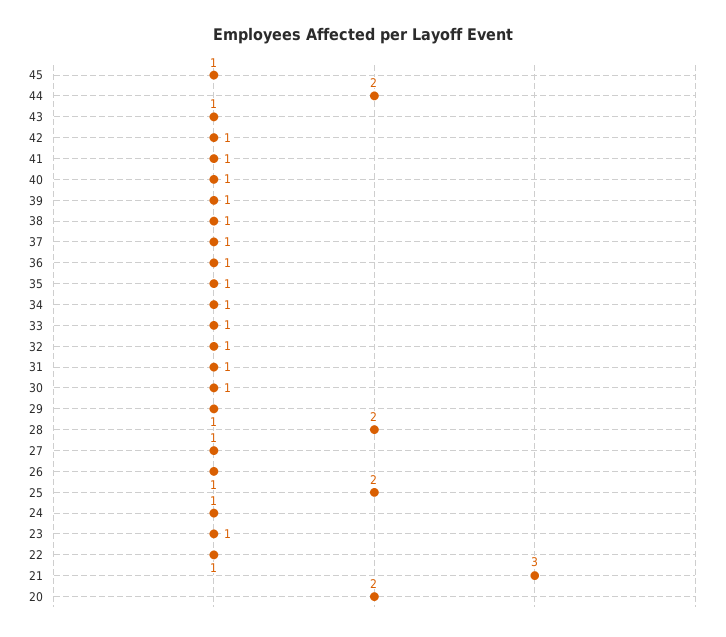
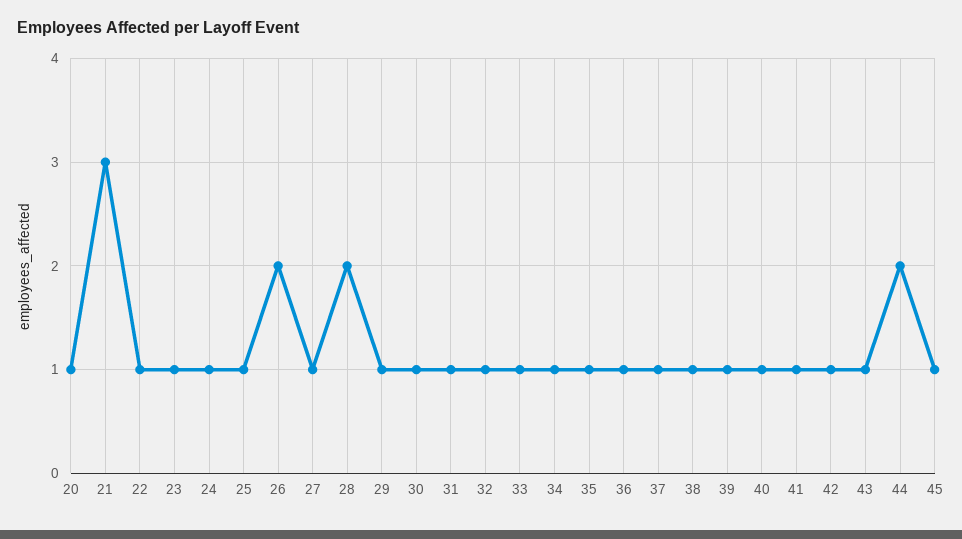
  {
    "45": 1,
    "44": 2,
    "43": 1,
    "42": 1,
    "41": 1,
    "40": 1,
    "39": 1,
    "38": 1,
    "37": 1,
    "36": 1,
    "35": 1,
    "34": 1,
    "33": 1,
    "32": 1,
    "31": 1,
    "30": 1,
    "29": 1,
    "28": 2,
    "27": 1,
-   "26": 1,
+   "26": 2,
-   "25": 2,
+   "25": 1,
    "24": 1,
    "23": 1,
    "22": 1,
    "21": 3,
-   "20": 2
+   "20": 1
  }

